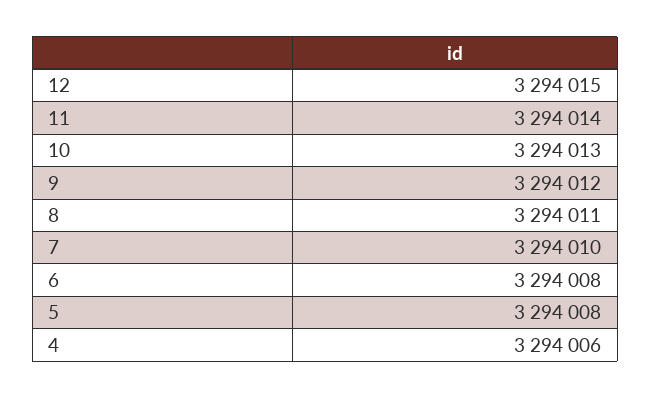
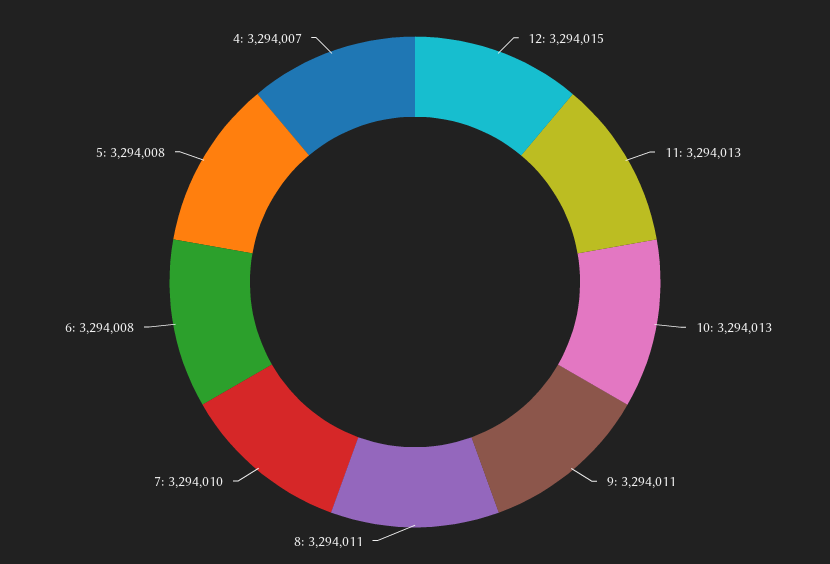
  {
    "12": 3294015,
-   "11": 3294014,
+   "11": 3294013,
    "10": 3294013,
-   "9": 3294012,
+   "9": 3294011,
    "8": 3294011,
    "7": 3294010,
    "6": 3294008,
    "5": 3294008,
-   "4": 3294006
+   "4": 3294007
  }

